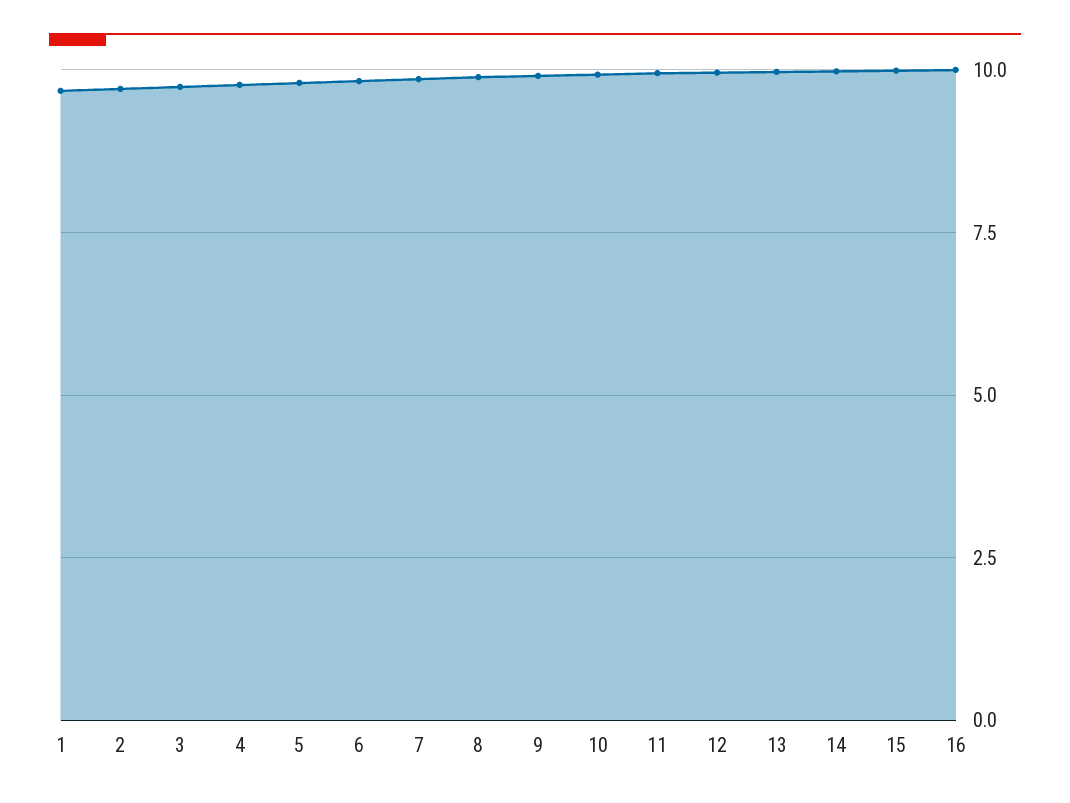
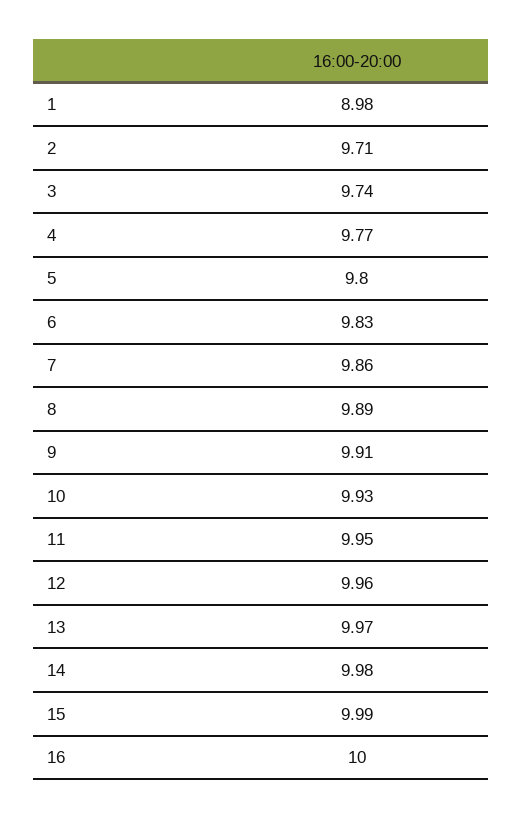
  {
-   "1": 9.75,
+   "1": 8.98,
    "2": 9.71,
    "3": 9.74,
    "4": 9.77,
    "5": 9.8,
    "6": 9.83,
    "7": 9.86,
    "8": 9.89,
    "9": 9.91,
    "10": 9.93,
    "11": 9.95,
    "12": 9.96,
    "13": 9.97,
    "14": 9.98,
    "15": 9.99,
    "16": 10
  }

